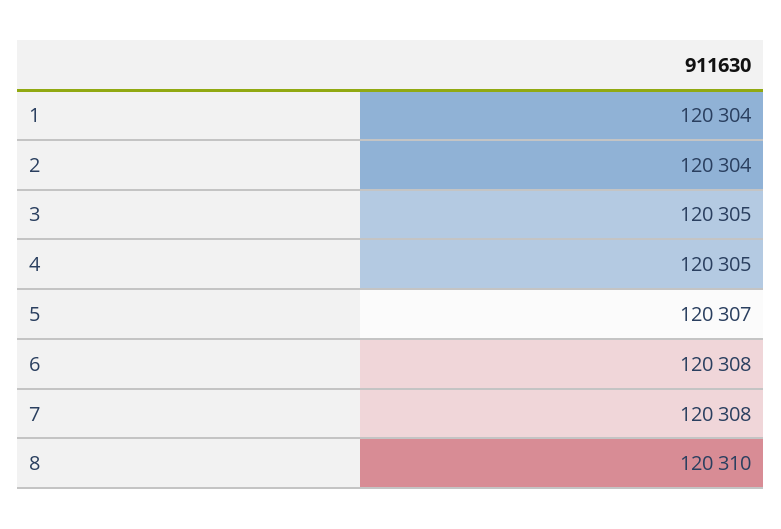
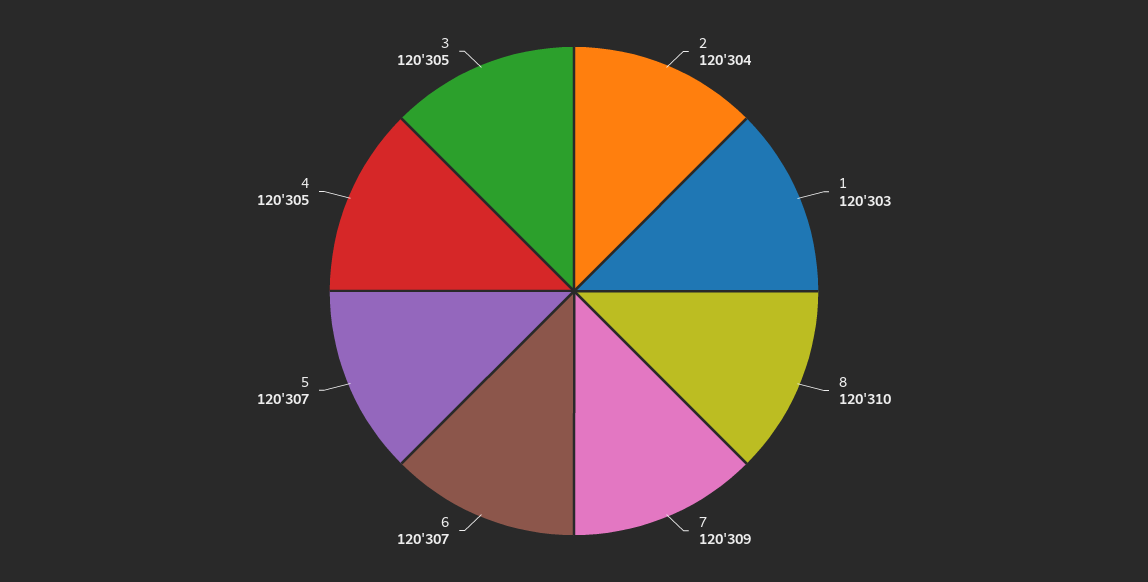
  {
-   "1": 120304,
+   "1": 120303,
    "2": 120304,
    "3": 120305,
    "4": 120305,
    "5": 120307,
-   "6": 120308,
+   "6": 120307,
-   "7": 120308,
+   "7": 120309,
    "8": 120310
  }

